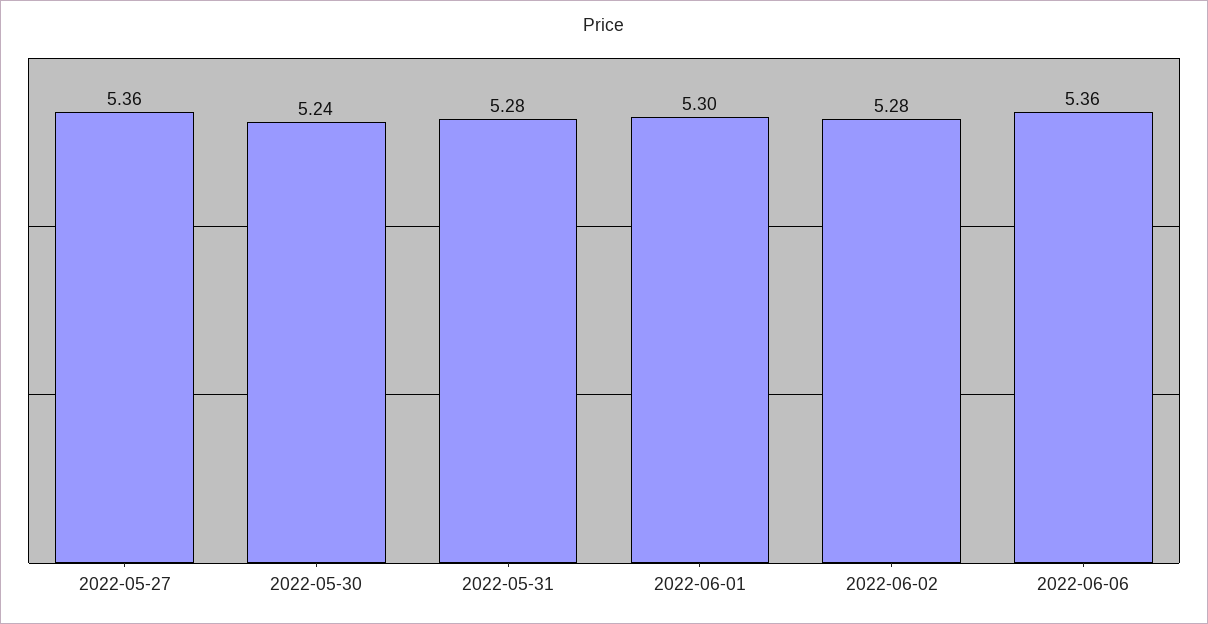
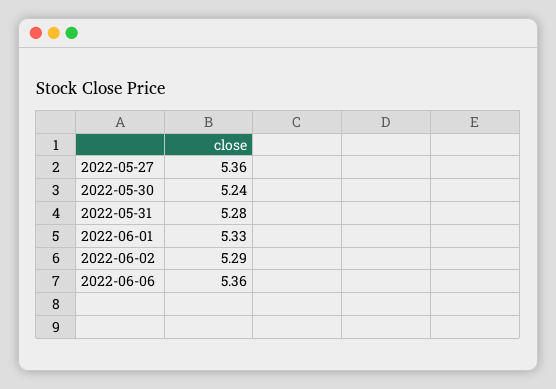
  {
    "2022-05-27": 5.36,
    "2022-05-30": 5.24,
    "2022-05-31": 5.28,
-   "2022-06-01": 5.3,
+   "2022-06-01": 5.33,
-   "2022-06-02": 5.28,
+   "2022-06-02": 5.29,
    "2022-06-06": 5.36
  }

